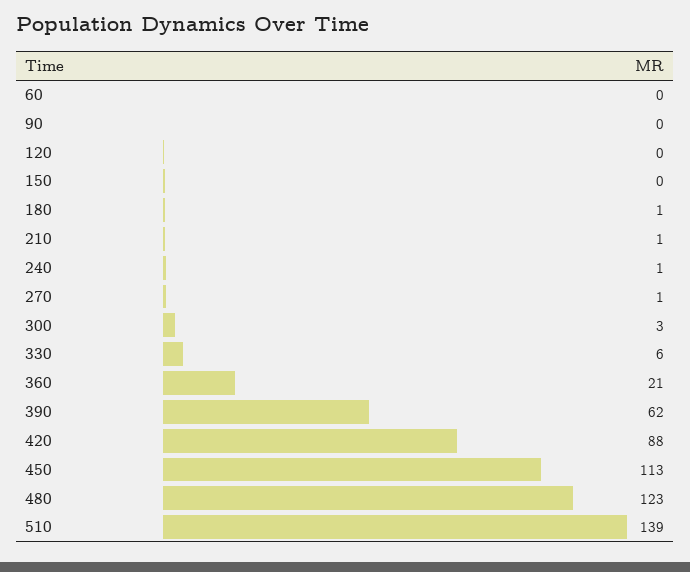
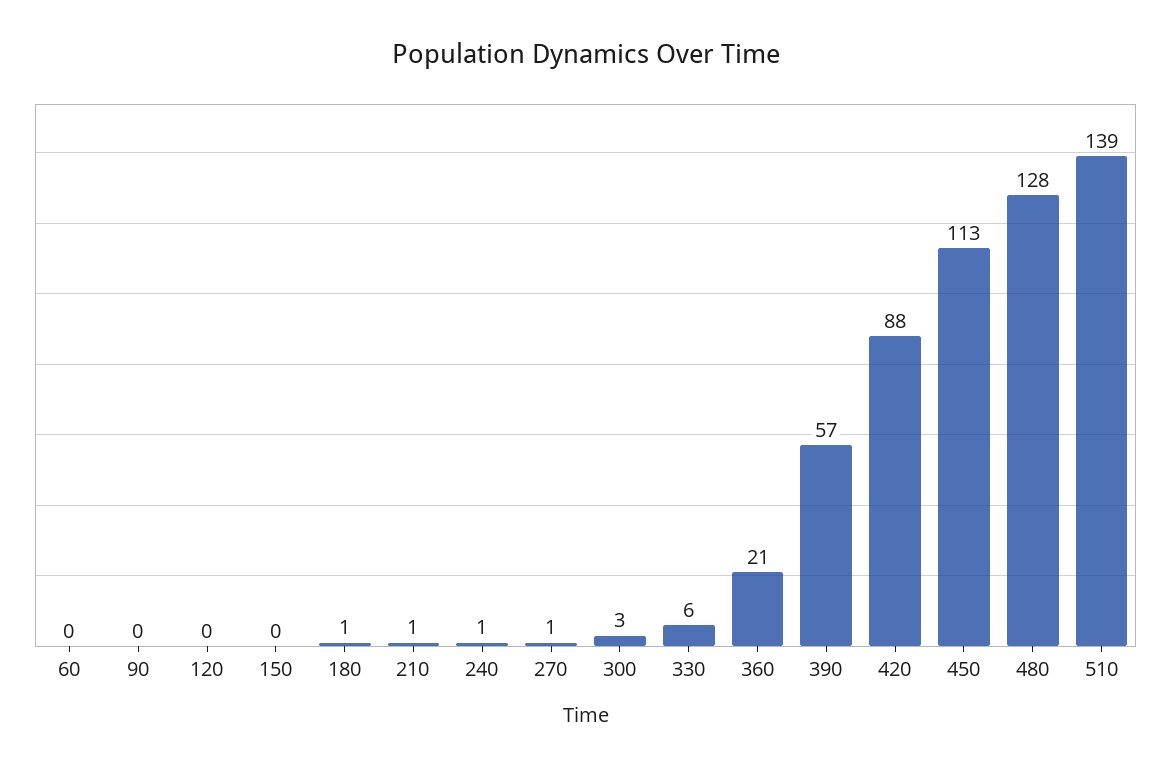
  {
    "60": 0,
    "90": 0,
    "120": 0,
    "150": 0,
    "180": 1,
    "210": 1,
    "240": 1,
    "270": 1,
    "300": 3,
    "330": 6,
    "360": 21,
-   "390": 62,
+   "390": 57,
    "420": 88,
    "450": 113,
-   "480": 123,
+   "480": 128,
    "510": 139
  }

